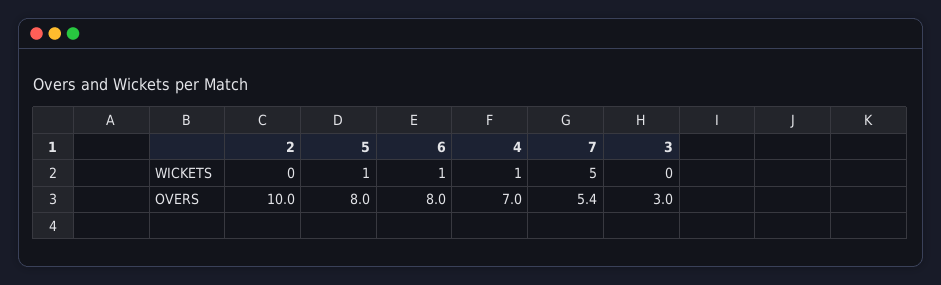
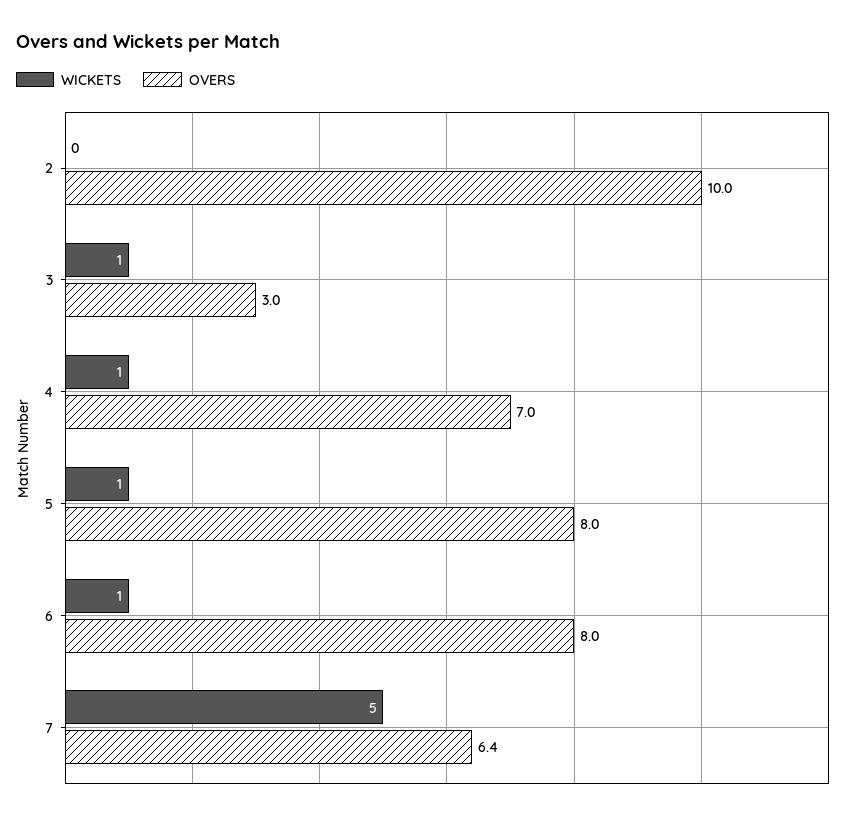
  {
    "WICKETS": {
      "2": 0,
      "5": 1,
      "6": 1,
      "4": 1,
      "7": 5,
-     "3": 0
+     "3": 1
    },
    "OVERS": {
      "2": 10,
      "5": 8,
      "6": 8,
      "4": 7,
-     "7": 5.4,
+     "7": 6.4,
      "3": 3
    }
  }

